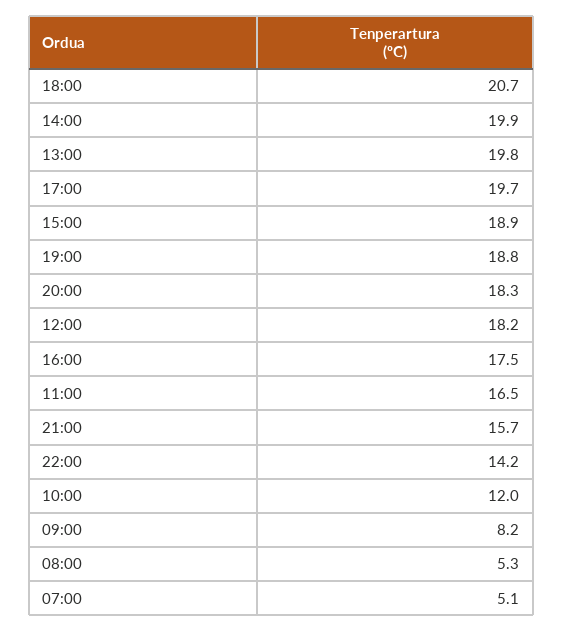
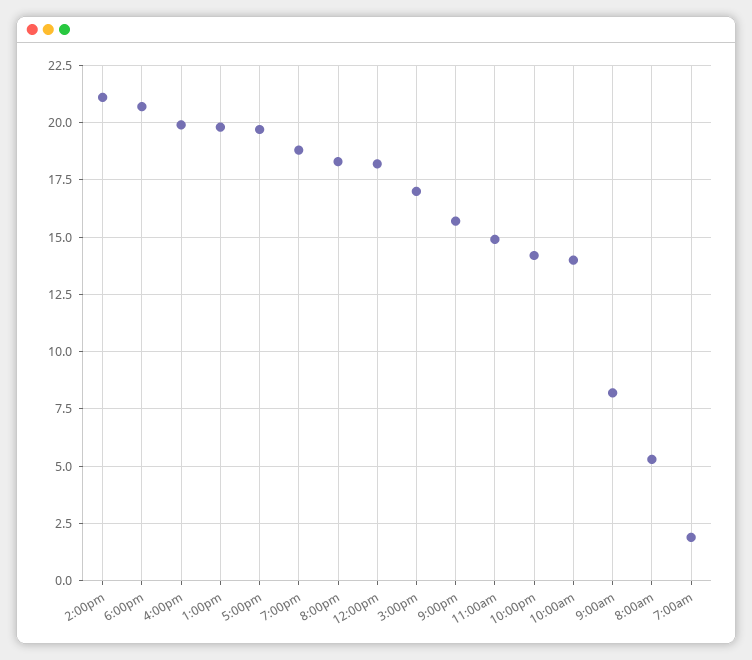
  {
    "18:00": 20.7,
-   "14:00": 19.9,
+   "14:00": 21,
    "13:00": 19.8,
    "17:00": 19.7,
-   "15:00": 18.9,
+   "15:00": 17,
    "19:00": 18.8,
    "20:00": 18.3,
    "12:00": 18.2,
-   "16:00": 17.5,
+   "16:00": 20,
-   "11:00": 16.5,
+   "11:00": 15,
    "21:00": 15.7,
    "22:00": 14.2,
-   "10:00": 12,
+   "10:00": 14,
    "09:00": 8.2,
    "08:00": 5.3,
-   "07:00": 5.1
+   "07:00": 2
  }

